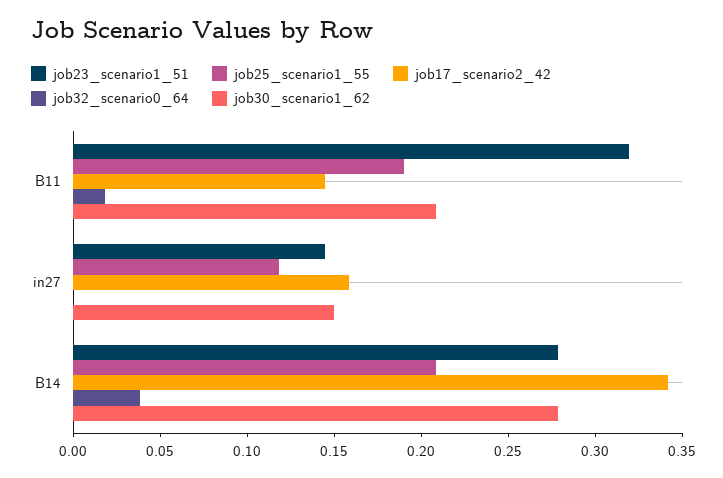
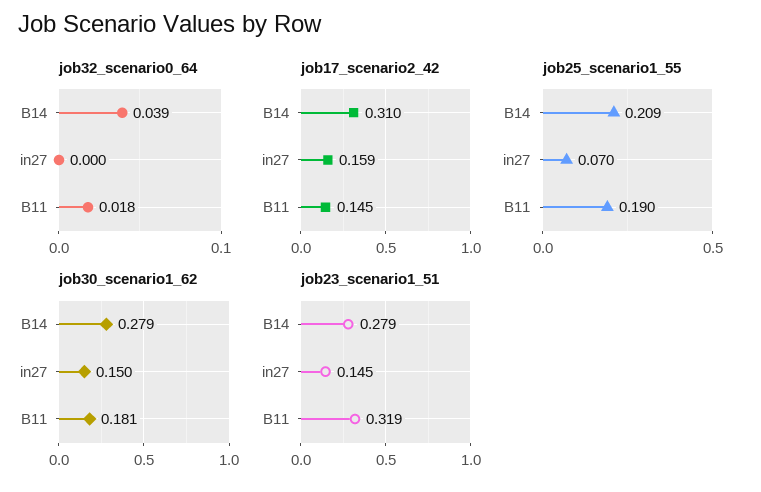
  {
    "job23_scenario1_51": {
      "B11": 0.319,
      "in27": 0.145,
      "B14": 0.279
    },
    "job25_scenario1_55": {
      "B11": 0.19,
-     "in27": 0.12,
+     "in27": 0.07,
      "B14": 0.209
    },
    "job17_scenario2_42": {
      "B11": 0.145,
      "in27": 0.159,
-     "B14": 0.34
+     "B14": 0.31
    },
    "job32_scenario0_64": {
      "B11": 0.018,
      "in27": 0,
      "B14": 0.039
    },
    "job30_scenario1_62": {
-     "B11": 0.21,
+     "B11": 0.181,
      "in27": 0.15,
      "B14": 0.279
    }
  }

